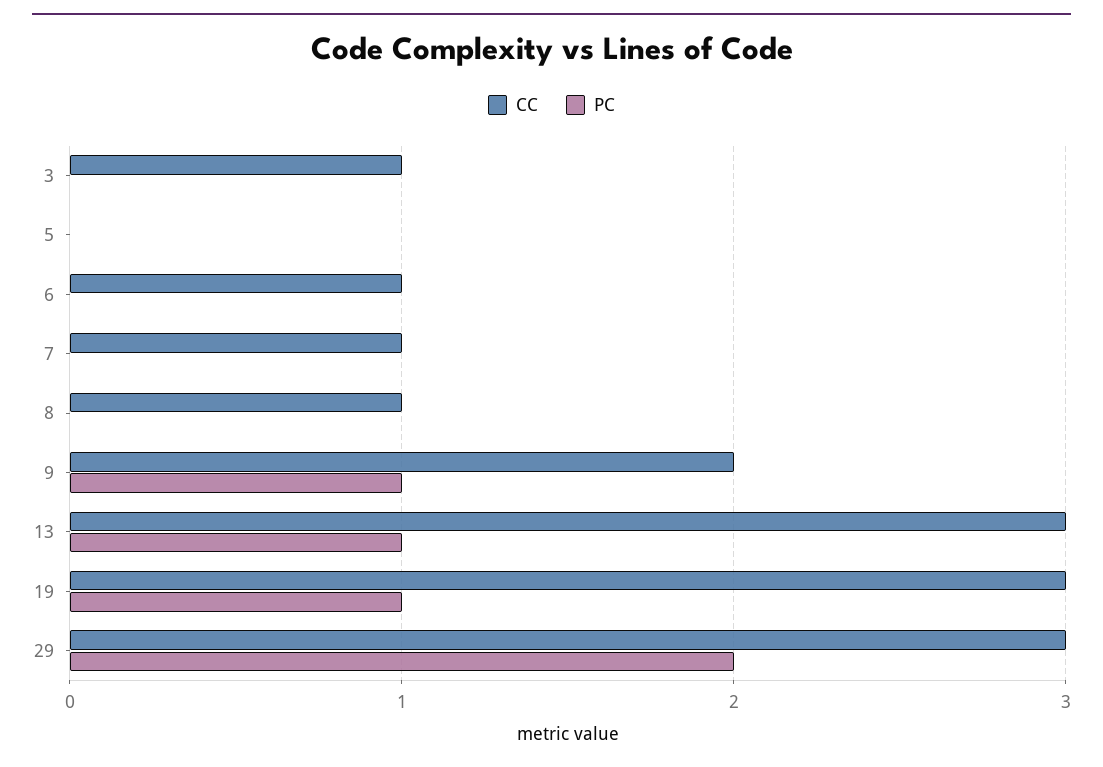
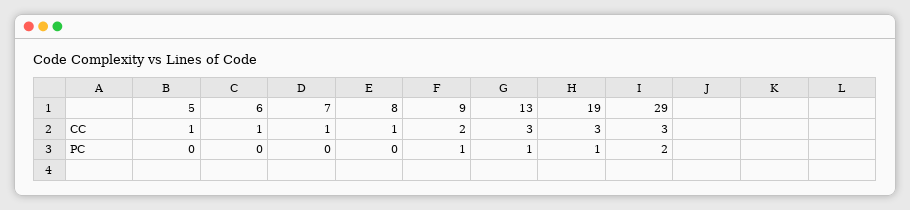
  {
    "CC": {
-     "3": 1,
-     "5": 0,
+     "5": 1,
      "6": 1,
      "7": 1,
      "8": 1,
      "9": 2,
      "13": 3,
      "19": 3,
      "29": 3
    },
    "PC": {
-     "3": 0,
      "5": 0,
      "6": 0,
      "7": 0,
      "8": 0,
      "9": 1,
      "13": 1,
      "19": 1,
      "29": 2
    }
  }

